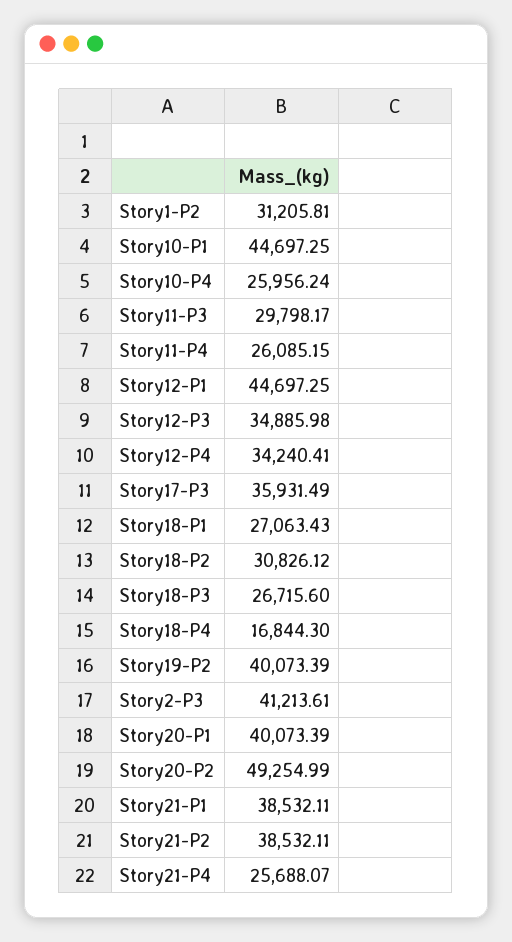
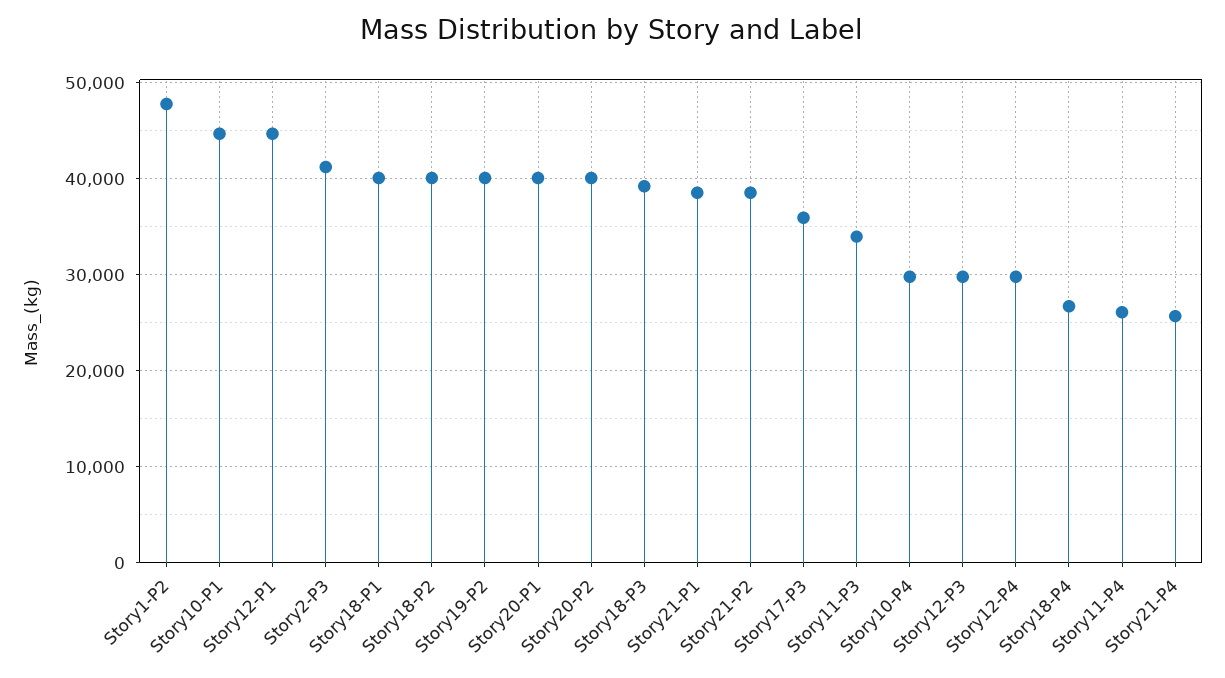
  {
-   "Story1-P2": 31205.81,
+   "Story1-P2": 48000,
    "Story10-P1": 44697.25,
-   "Story10-P4": 25956.24,
+   "Story10-P4": 30000,
-   "Story11-P3": 29798.17,
+   "Story11-P3": 34000,
    "Story11-P4": 26085.15,
    "Story12-P1": 44697.25,
-   "Story12-P3": 34885.98,
+   "Story12-P3": 30000,
-   "Story12-P4": 34240.41,
+   "Story12-P4": 30000,
    "Story17-P3": 35931.49,
-   "Story18-P1": 27063.43,
+   "Story18-P1": 40000,
-   "Story18-P2": 30826.12,
+   "Story18-P2": 40000,
-   "Story18-P3": 26715.6,
+   "Story18-P3": 39000,
-   "Story18-P4": 16844.3,
+   "Story18-P4": 27000,
    "Story19-P2": 40073.39,
    "Story2-P3": 41213.61,
    "Story20-P1": 40073.39,
-   "Story20-P2": 49254.99,
+   "Story20-P2": 40000,
    "Story21-P1": 38532.11,
    "Story21-P2": 38532.11,
    "Story21-P4": 25688.07
  }

